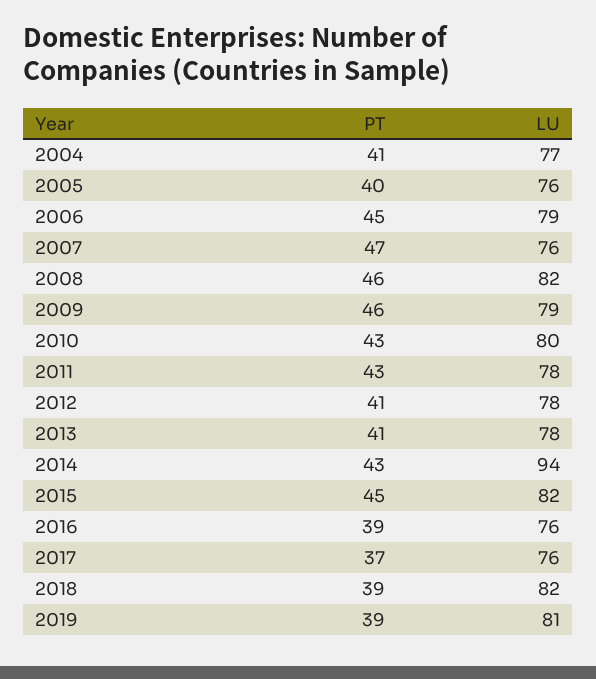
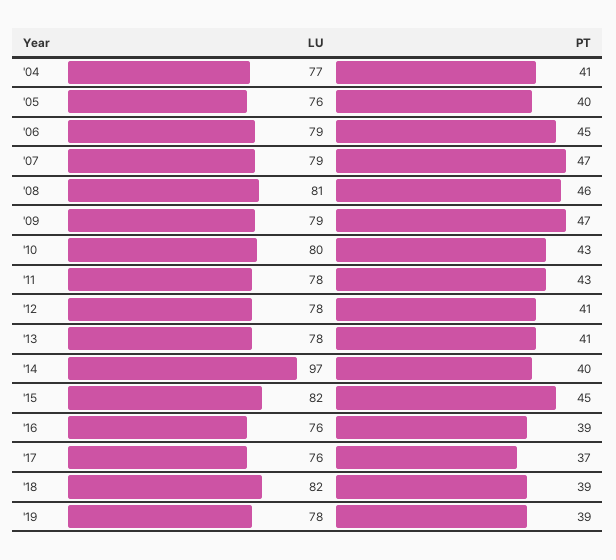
  {
    "PT": {
      "2004": 41,
      "2005": 40,
      "2006": 45,
      "2007": 47,
      "2008": 46,
-     "2009": 46,
+     "2009": 47,
      "2010": 43,
      "2011": 43,
      "2012": 41,
      "2013": 41,
-     "2014": 43,
+     "2014": 40,
      "2015": 45,
      "2016": 39,
      "2017": 37,
      "2018": 39,
      "2019": 39
    },
    "LU": {
      "2004": 77,
      "2005": 76,
      "2006": 79,
-     "2007": 76,
+     "2007": 79,
-     "2008": 82,
+     "2008": 81,
      "2009": 79,
      "2010": 80,
      "2011": 78,
      "2012": 78,
      "2013": 78,
-     "2014": 94,
+     "2014": 97,
      "2015": 82,
      "2016": 76,
      "2017": 76,
      "2018": 82,
-     "2019": 81
+     "2019": 78
    }
  }

